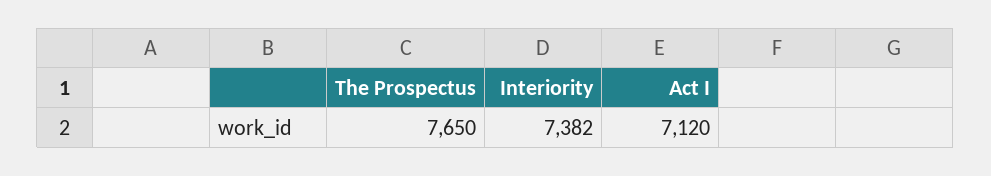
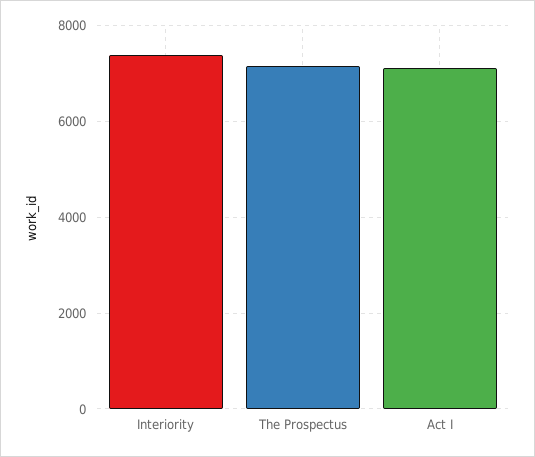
  {
-   "The Prospectus": 7650,
+   "The Prospectus": 7200,
    "Interiority": 7382,
    "Act I": 7120
  }

